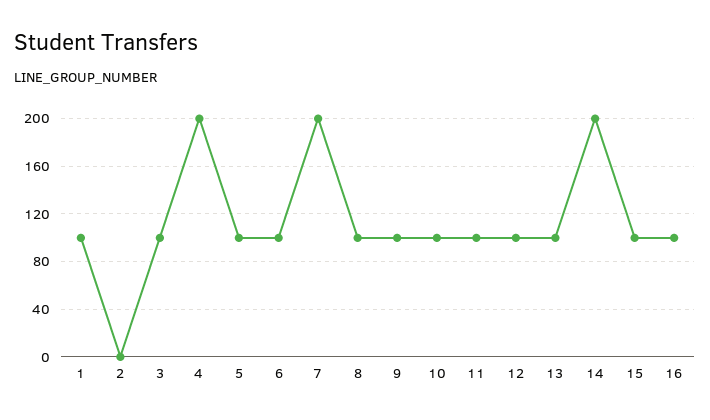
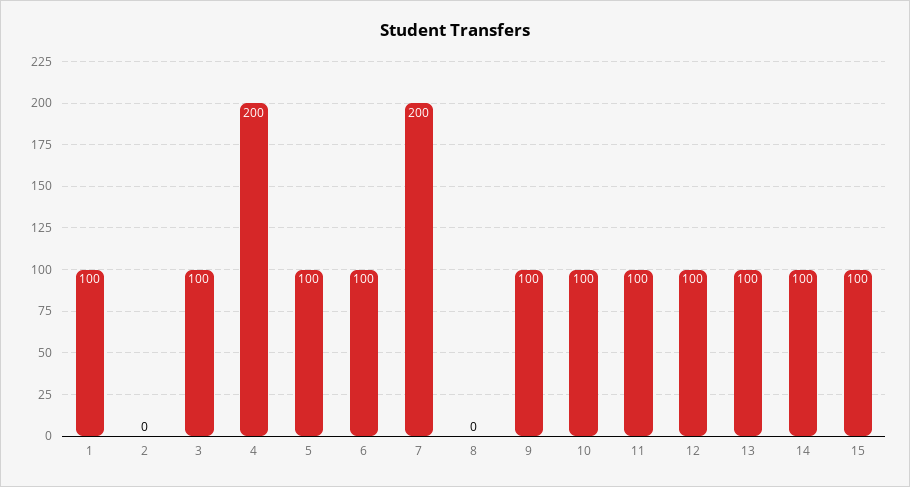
  {
    "1": 100,
    "2": 0,
    "3": 100,
    "4": 200,
    "5": 100,
    "6": 100,
    "7": 200,
-   "8": 100,
+   "8": 0,
    "9": 100,
    "10": 100,
    "11": 100,
    "12": 100,
    "13": 100,
-   "14": 200,
+   "14": 100,
-   "15": 100,
+   "15": 100
-   "16": 100
  }

